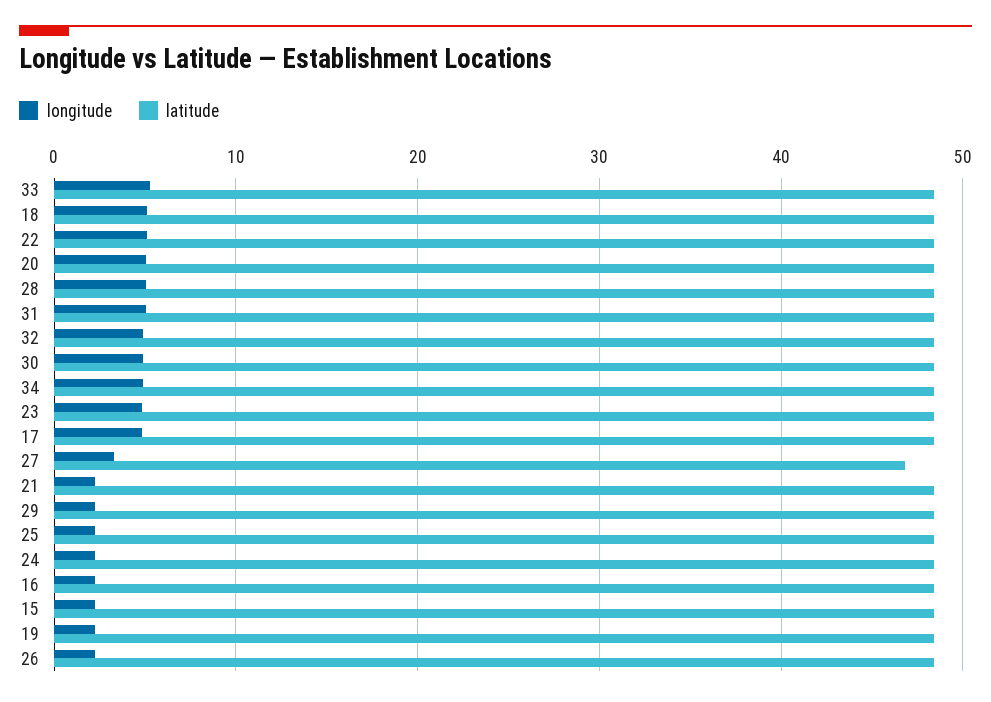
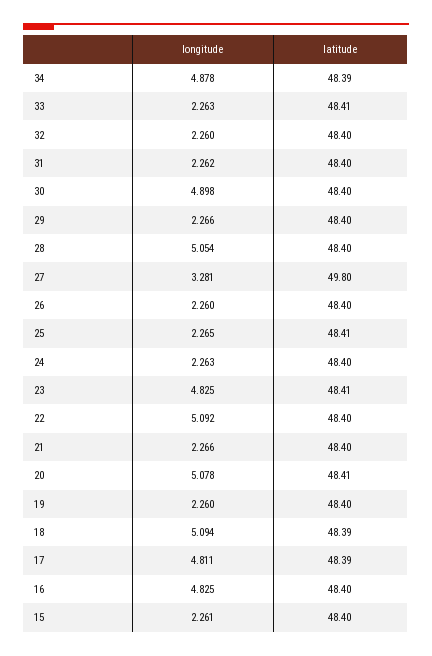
  {
    "longitude": {
-     "33": 5,
+     "33": 2.263,
      "18": 5.094,
      "22": 5.092,
      "20": 5.078,
      "28": 5.054,
-     "31": 5,
+     "31": 2.262,
-     "32": 5,
+     "32": 2.26,
      "30": 4.898,
      "34": 4.878,
      "23": 4.825,
      "17": 4.811,
      "27": 3.281,
      "21": 2.266,
      "29": 2.266,
      "25": 2.265,
      "24": 2.263,
-     "16": 2,
+     "16": 4.825,
      "15": 2.261,
      "19": 2.26,
      "26": 2.26
    },
    "latitude": {
      "33": 48.41,
      "18": 48.39,
      "22": 48.4,
      "20": 48.41,
      "28": 48.4,
      "31": 48.4,
      "32": 48.4,
      "30": 48.4,
      "34": 48.39,
      "23": 48.41,
      "17": 48.39,
-     "27": 47,
+     "27": 49.8,
      "21": 48.4,
      "29": 48.4,
      "25": 48.41,
      "24": 48.4,
      "16": 48.4,
      "15": 48.4,
      "19": 48.4,
      "26": 48.4
    }
  }

